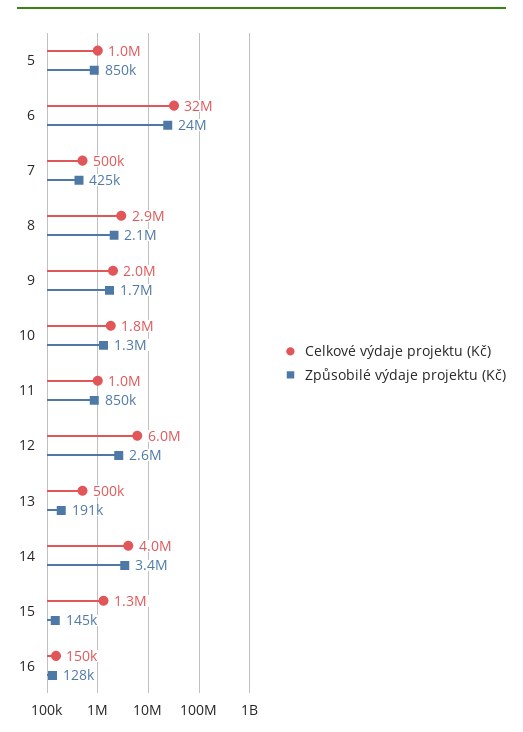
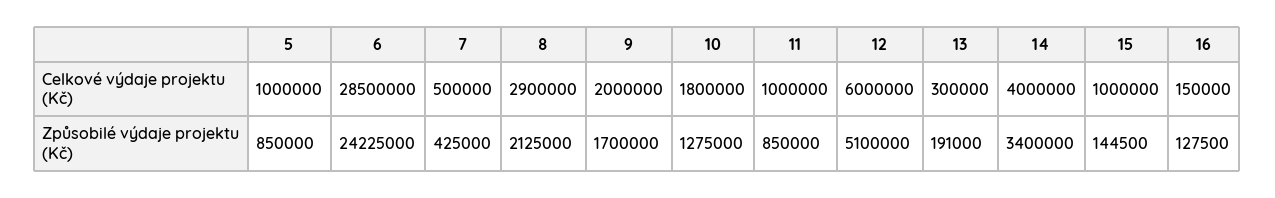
  {
    "Celkové výdaje projektu (Kč)": {
      "5": 1000000,
-     "6": 32000000,
+     "6": 28500000,
      "7": 500000,
      "8": 2900000,
      "9": 2000000,
      "10": 1800000,
      "11": 1000000,
      "12": 6000000,
-     "13": 500000,
+     "13": 300000,
      "14": 4000000,
-     "15": 1300000,
+     "15": 1000000,
      "16": 150000
    },
    "Způsobilé výdaje projektu (Kč)": {
      "5": 850000,
      "6": 24225000,
      "7": 425000,
      "8": 2125000,
      "9": 1700000,
      "10": 1275000,
      "11": 850000,
-     "12": 2600000,
+     "12": 5100000,
      "13": 191000,
      "14": 3400000,
      "15": 144500,
      "16": 127500
    }
  }

